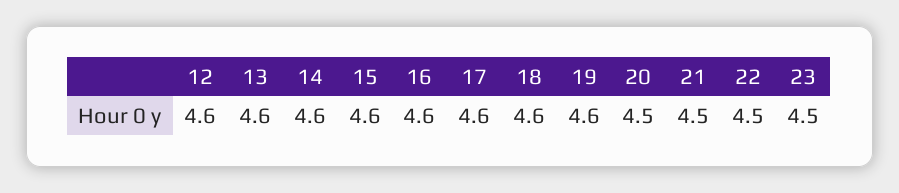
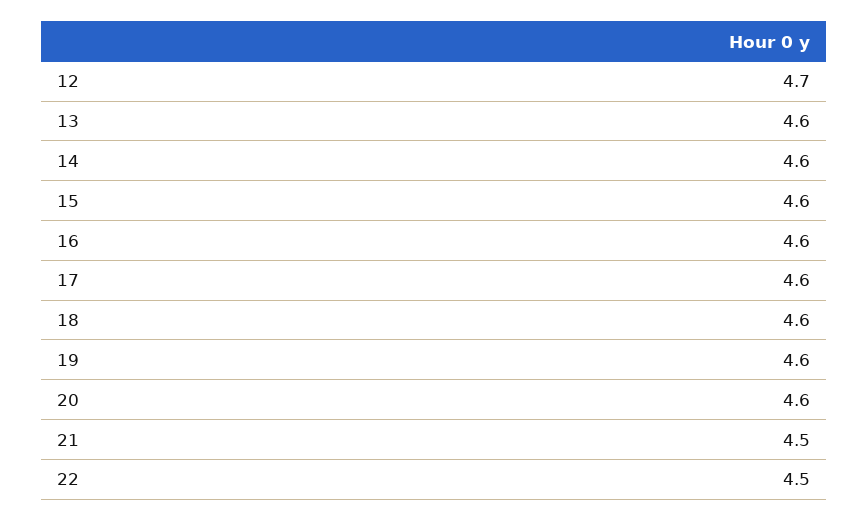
  {
-   "12": 4.6,
+   "12": 4.7,
    "13": 4.6,
    "14": 4.6,
    "15": 4.6,
    "16": 4.6,
    "17": 4.6,
    "18": 4.6,
    "19": 4.6,
-   "20": 4.5,
+   "20": 4.6,
    "21": 4.5,
-   "22": 4.5,
+   "22": 4.5
-   "23": 4.5
  }

